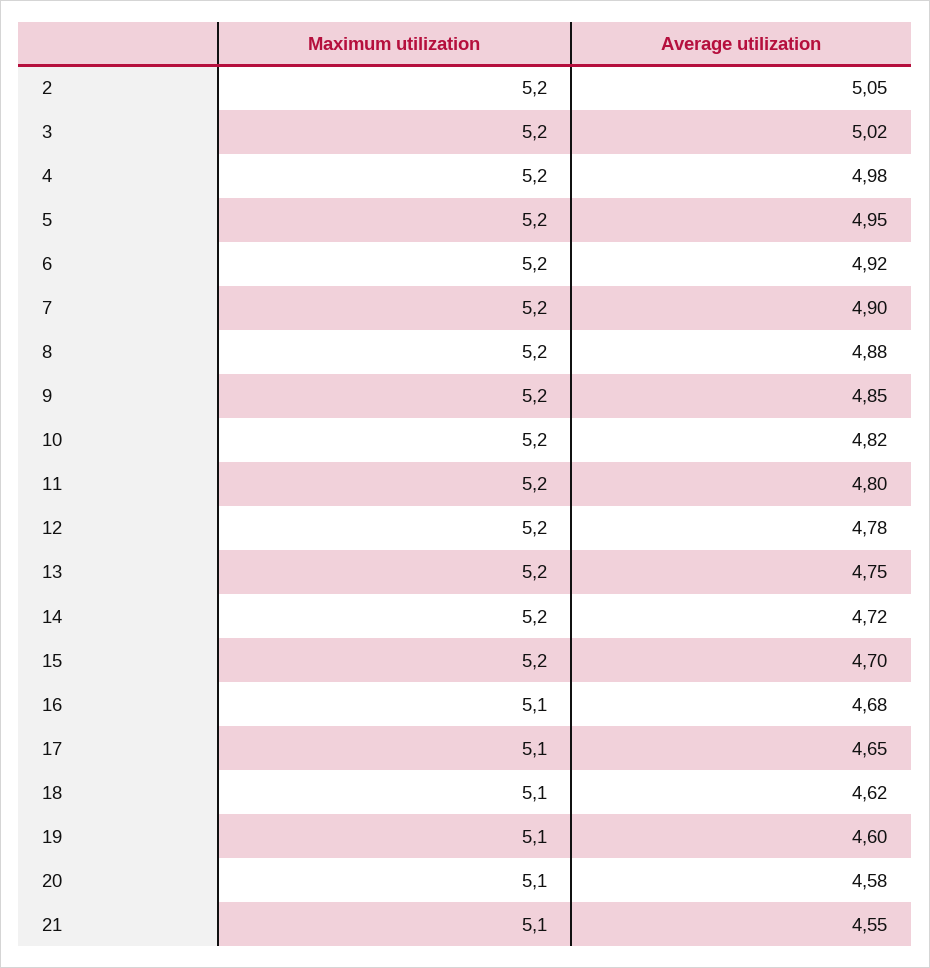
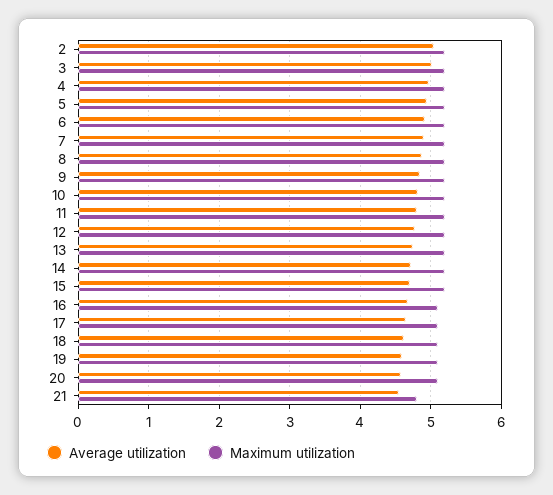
  {
    "Maximum utilization": {
      "2": 5.2,
      "3": 5.2,
      "4": 5.2,
      "5": 5.2,
      "6": 5.2,
      "7": 5.2,
      "8": 5.2,
      "9": 5.2,
      "10": 5.2,
      "11": 5.2,
      "12": 5.2,
      "13": 5.2,
      "14": 5.2,
      "15": 5.2,
      "16": 5.1,
      "17": 5.1,
      "18": 5.1,
      "19": 5.1,
      "20": 5.1,
-     "21": 5.1
+     "21": 4.8
    },
    "Average utilization": {
      "2": 5.05,
      "3": 5.02,
      "4": 4.98,
      "5": 4.95,
      "6": 4.92,
      "7": 4.9,
      "8": 4.88,
      "9": 4.85,
      "10": 4.82,
      "11": 4.8,
      "12": 4.78,
      "13": 4.75,
      "14": 4.72,
      "15": 4.7,
      "16": 4.68,
      "17": 4.65,
      "18": 4.62,
      "19": 4.6,
      "20": 4.58,
      "21": 4.55
    }
  }

